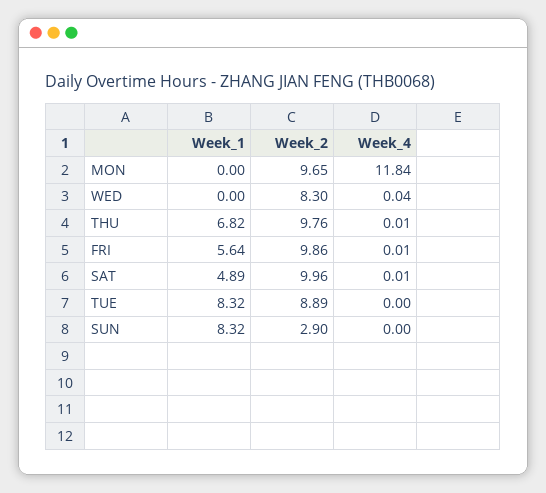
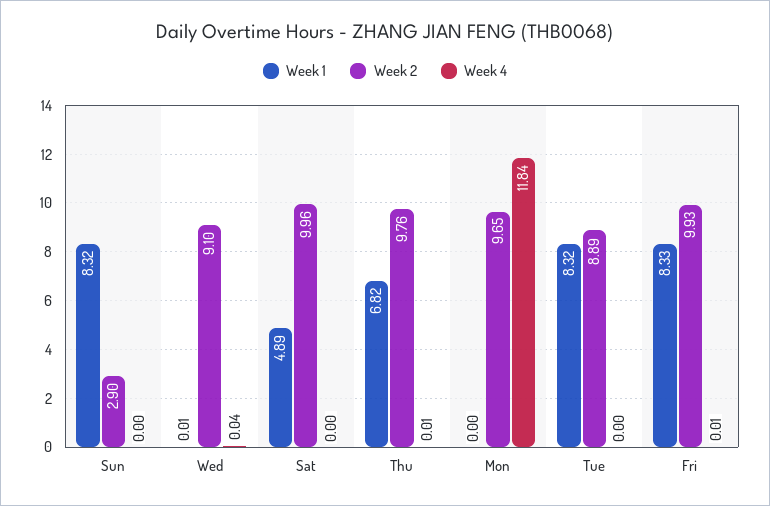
  {
    "Week_1": {
      "MON": 0,
-     "WED": 0,
+     "WED": 0.01,
      "THU": 6.82,
-     "FRI": 5.64,
+     "FRI": 8.33,
      "SAT": 4.89,
      "TUE": 8.32,
      "SUN": 8.32
    },
    "Week_2": {
      "MON": 9.65,
-     "WED": 8.3,
+     "WED": 9.1,
      "THU": 9.76,
-     "FRI": 9.86,
+     "FRI": 9.93,
      "SAT": 9.96,
      "TUE": 8.89,
      "SUN": 2.9
    },
    "Week_4": {
      "MON": 11.84,
      "WED": 0.04,
      "THU": 0.01,
      "FRI": 0.01,
-     "SAT": 0.01,
+     "SAT": 0,
      "TUE": 0,
      "SUN": 0
    }
  }

